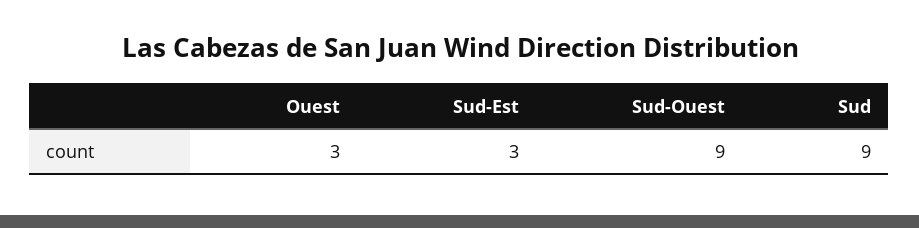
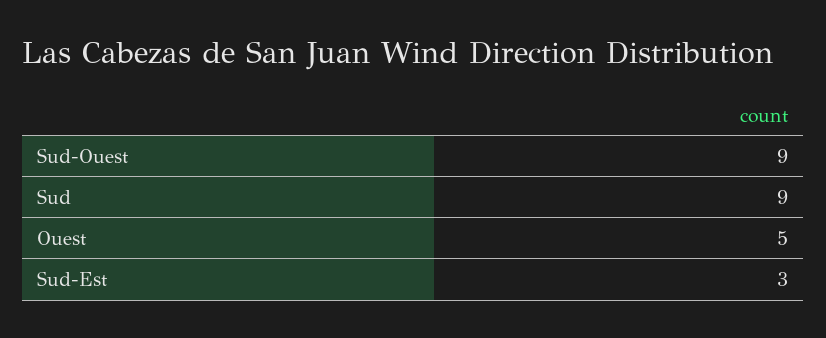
  {
-   "Ouest": 3,
+   "Ouest": 5,
    "Sud-Est": 3,
    "Sud-Ouest": 9,
    "Sud": 9
  }

